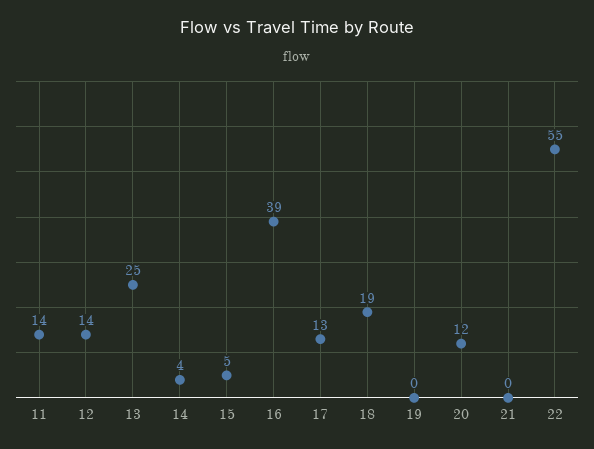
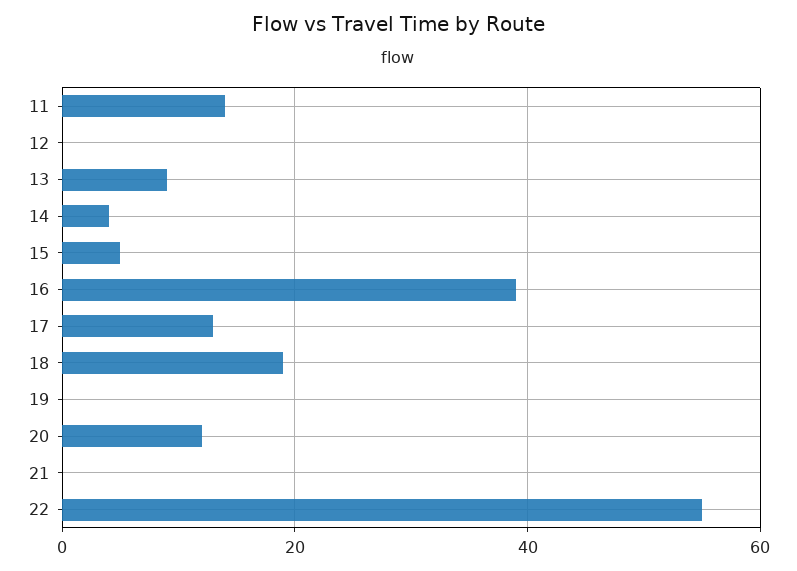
  {
    "11": 14,
-   "12": 14,
+   "12": 0,
-   "13": 25,
+   "13": 10,
    "14": 4,
    "15": 5,
    "16": 39,
    "17": 13,
    "18": 19,
    "19": 0,
    "20": 12,
    "21": 0,
    "22": 55
  }

